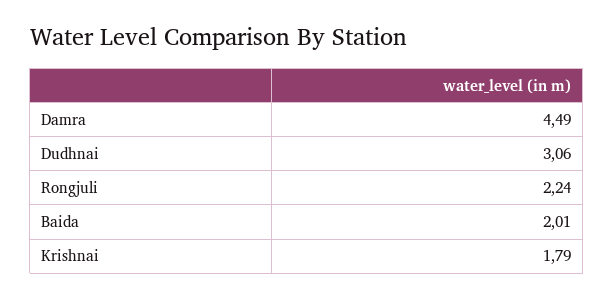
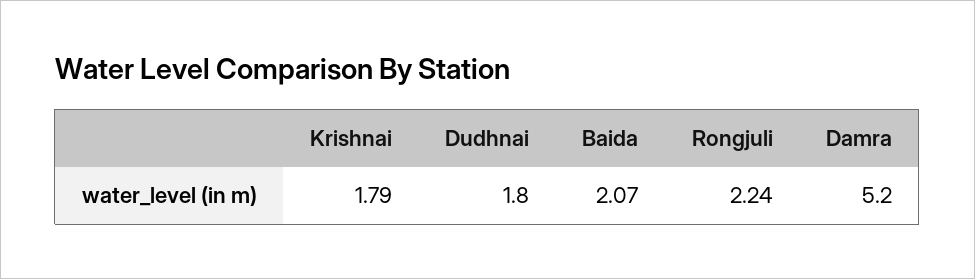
  {
-   "Damra": 4.49,
+   "Damra": 5.2,
-   "Dudhnai": 3.06,
+   "Dudhnai": 1.8,
    "Rongjuli": 2.24,
-   "Baida": 2.01,
+   "Baida": 2.07,
    "Krishnai": 1.79
  }

